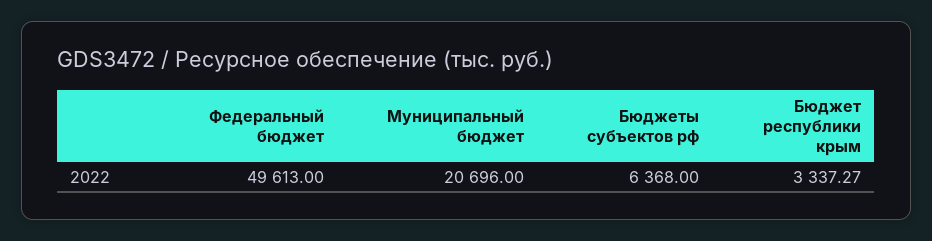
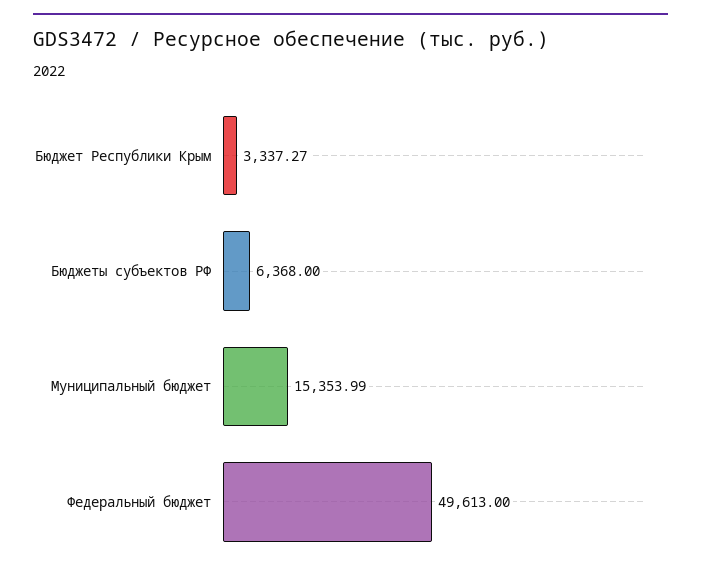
  {
    "Федеральный бюджет": 49613,
-   "Муниципальный бюджет": 20696,
+   "Муниципальный бюджет": 15353.99,
    "Бюджеты субъектов рф": 6368,
    "Бюджет республики крым": 3337.27
  }

